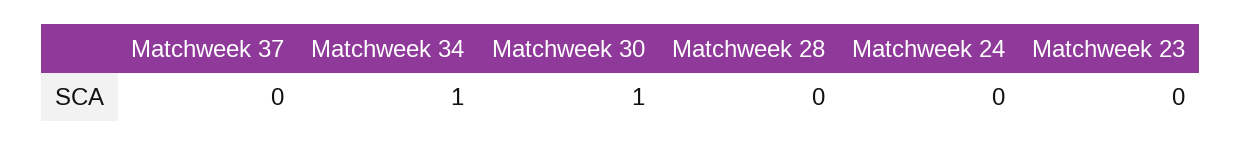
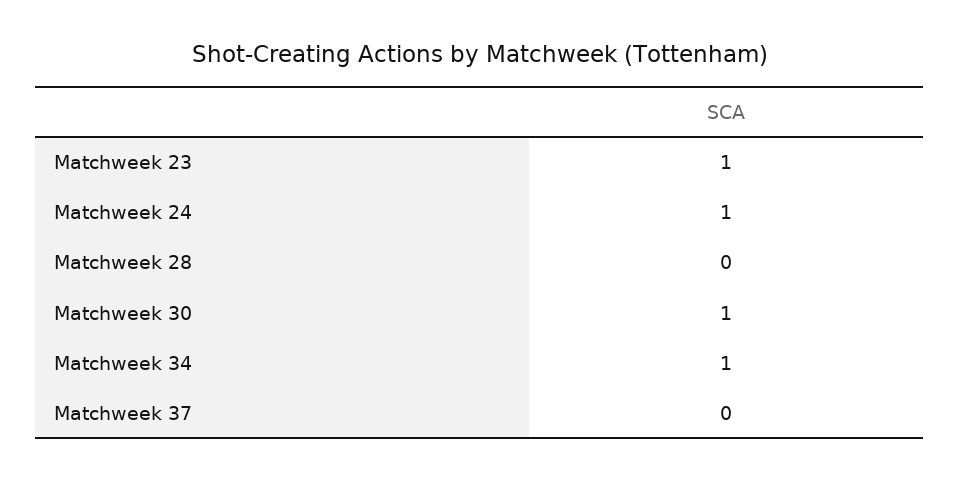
  {
    "Matchweek 37": 0,
    "Matchweek 34": 1,
    "Matchweek 30": 1,
    "Matchweek 28": 0,
-   "Matchweek 24": 0,
+   "Matchweek 24": 1,
-   "Matchweek 23": 0
+   "Matchweek 23": 1
  }

